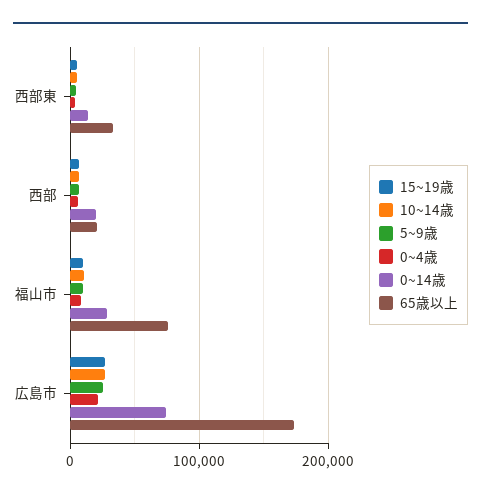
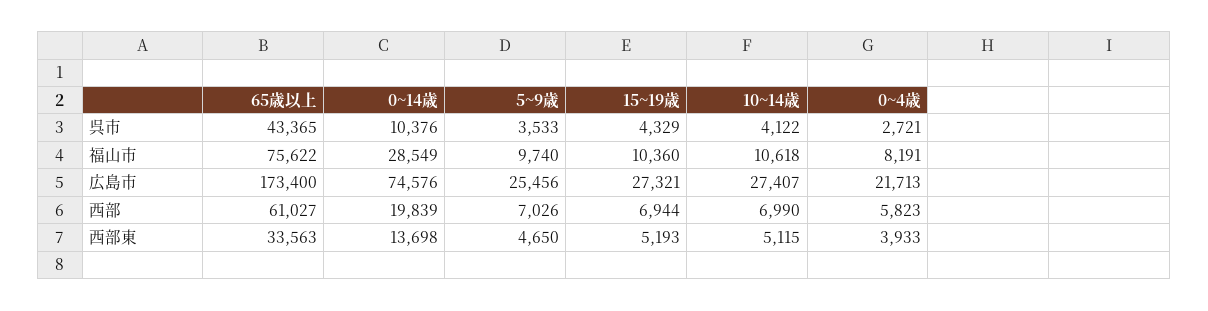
  {
    "15~19歳": {
      "西部東": 5193,
      "西部": 6944,
      "福山市": 10360,
-     "広島市": 27321
+     "広島市": 27321,
+     "呉市": 4329
    },
    "10~14歳": {
      "西部東": 5115,
      "西部": 6990,
      "福山市": 10618,
-     "広島市": 27407
+     "広島市": 27407,
+     "呉市": 4122
    },
    "5~9歳": {
      "西部東": 4650,
      "西部": 7026,
      "福山市": 9740,
-     "広島市": 25456
+     "広島市": 25456,
+     "呉市": 3533
    },
    "0~4歳": {
      "西部東": 3933,
      "西部": 5823,
      "福山市": 8191,
-     "広島市": 21713
+     "広島市": 21713,
+     "呉市": 2721
    },
    "0~14歳": {
      "西部東": 13698,
      "西部": 19839,
      "福山市": 28549,
-     "広島市": 74576
+     "広島市": 74576,
+     "呉市": 10376
    },
    "65歳以上": {
      "西部東": 33563,
-     "西部": 20000,
+     "西部": 61027,
      "福山市": 75622,
-     "広島市": 173400
+     "広島市": 173400,
+     "呉市": 43365
    }
  }

